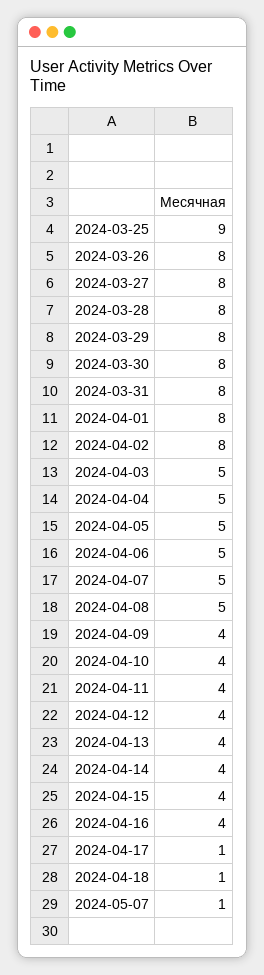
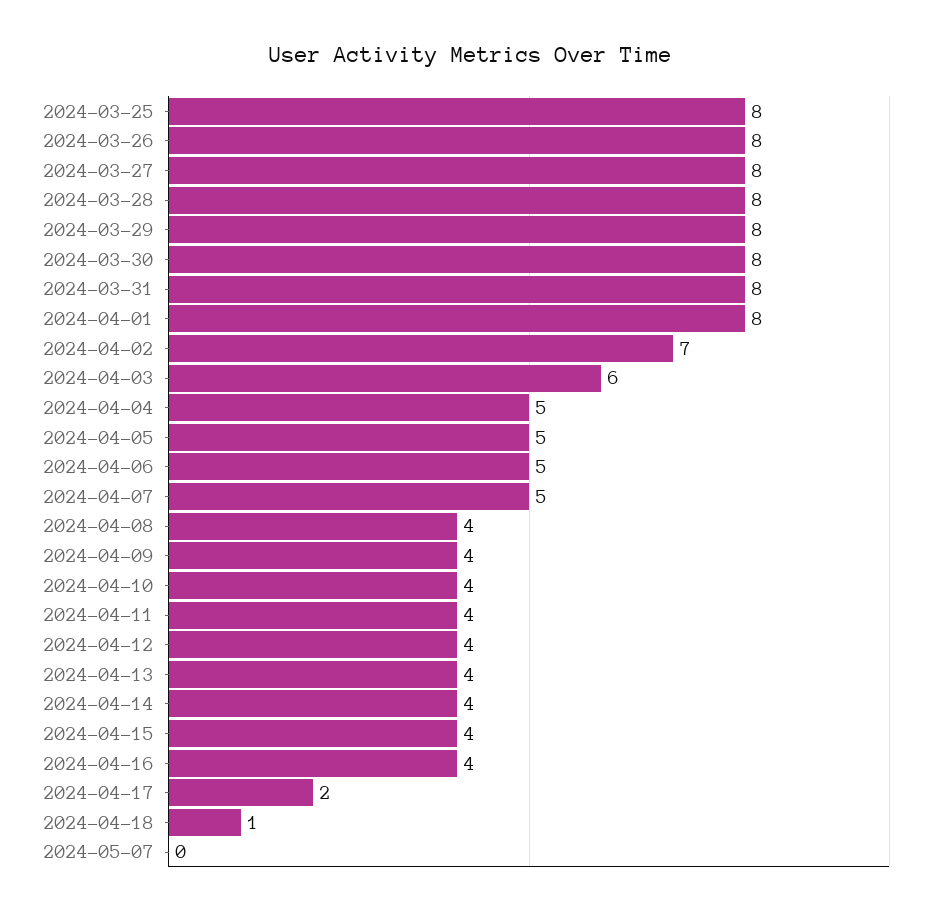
  {
-   "2024-03-25": 9,
+   "2024-03-25": 8,
    "2024-03-26": 8,
    "2024-03-27": 8,
    "2024-03-28": 8,
    "2024-03-29": 8,
    "2024-03-30": 8,
    "2024-03-31": 8,
    "2024-04-01": 8,
-   "2024-04-02": 8,
+   "2024-04-02": 7,
-   "2024-04-03": 5,
+   "2024-04-03": 6,
    "2024-04-04": 5,
    "2024-04-05": 5,
    "2024-04-06": 5,
    "2024-04-07": 5,
-   "2024-04-08": 5,
+   "2024-04-08": 4,
    "2024-04-09": 4,
    "2024-04-10": 4,
    "2024-04-11": 4,
    "2024-04-12": 4,
    "2024-04-13": 4,
    "2024-04-14": 4,
    "2024-04-15": 4,
    "2024-04-16": 4,
-   "2024-04-17": 1,
+   "2024-04-17": 2,
    "2024-04-18": 1,
-   "2024-05-07": 1
+   "2024-05-07": 0
  }

